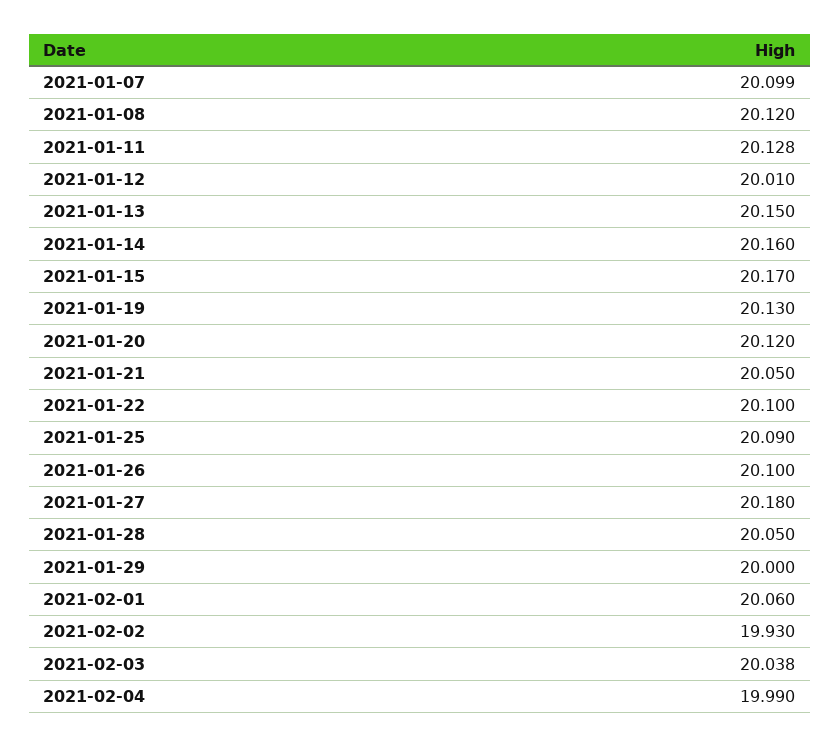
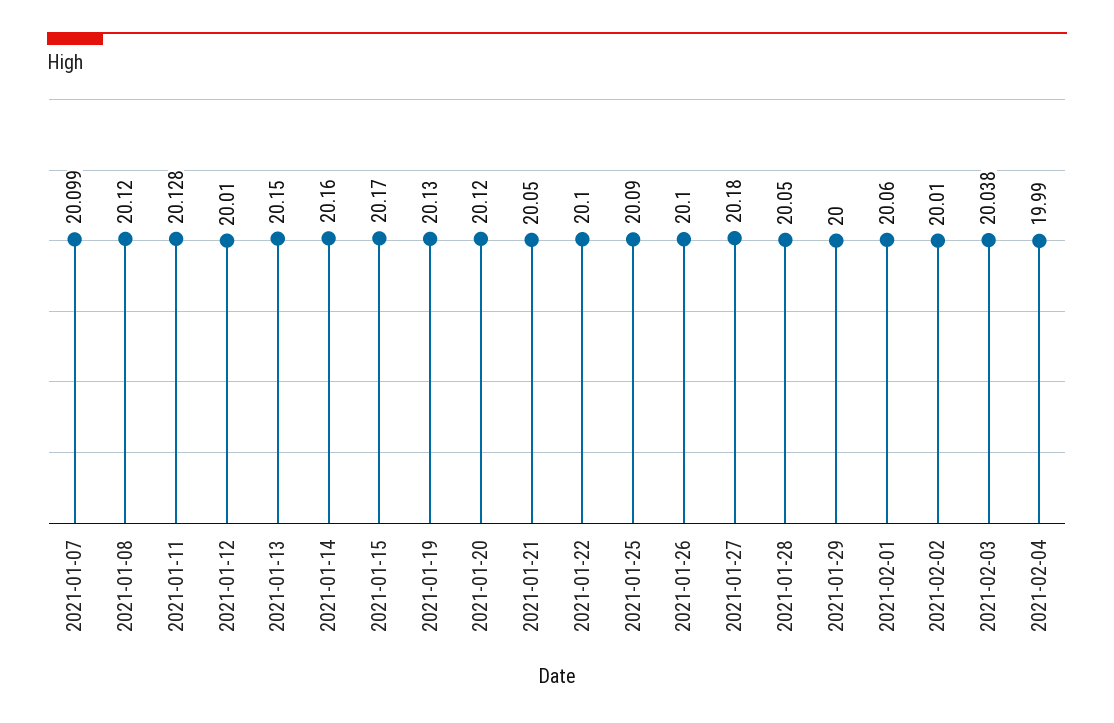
  {
    "2021-01-07": 20.099,
    "2021-01-08": 20.12,
    "2021-01-11": 20.128,
    "2021-01-12": 20.01,
    "2021-01-13": 20.15,
    "2021-01-14": 20.16,
    "2021-01-15": 20.17,
    "2021-01-19": 20.13,
    "2021-01-20": 20.12,
    "2021-01-21": 20.05,
    "2021-01-22": 20.1,
    "2021-01-25": 20.09,
    "2021-01-26": 20.1,
    "2021-01-27": 20.18,
    "2021-01-28": 20.05,
    "2021-01-29": 20,
    "2021-02-01": 20.06,
-   "2021-02-02": 19.93,
+   "2021-02-02": 20.01,
    "2021-02-03": 20.038,
    "2021-02-04": 19.99
  }

